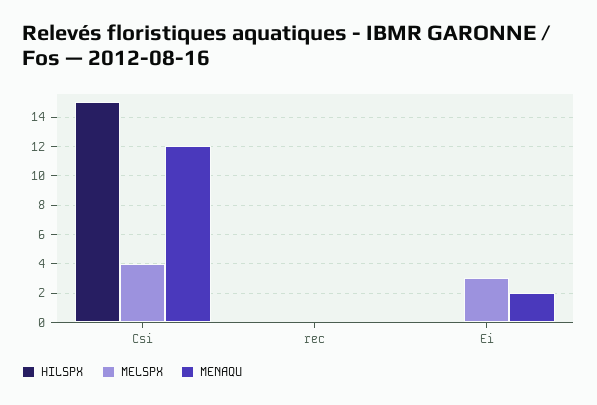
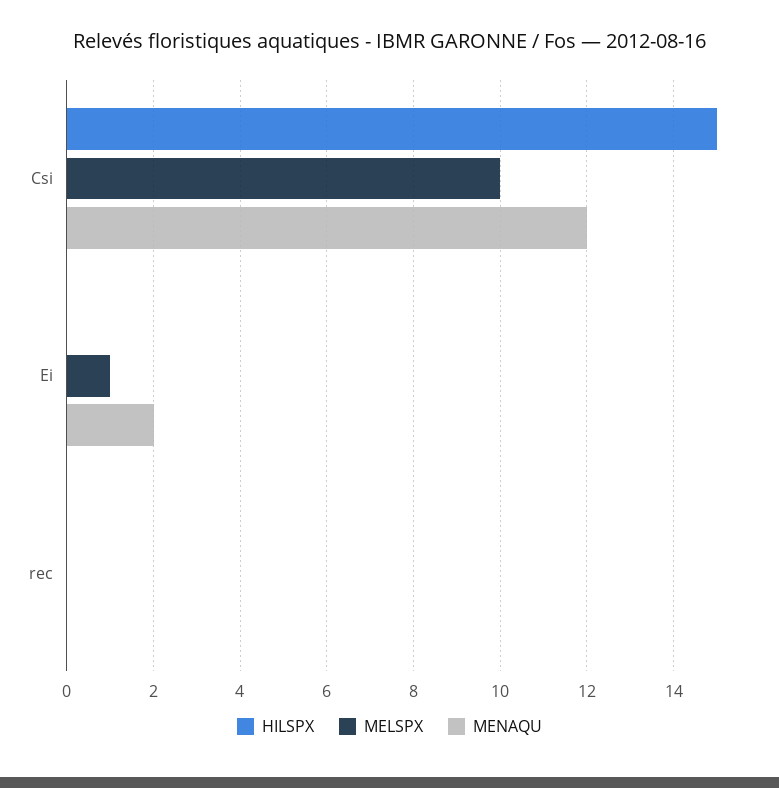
  {
    "HILSPX": {
      "Csi": 15,
      "rec": 0,
      "Ei": 0
    },
    "MELSPX": {
-     "Csi": 4,
+     "Csi": 10,
      "rec": 0,
-     "Ei": 3
+     "Ei": 1
    },
    "MENAQU": {
      "Csi": 12,
      "rec": 0,
      "Ei": 2
    }
  }

